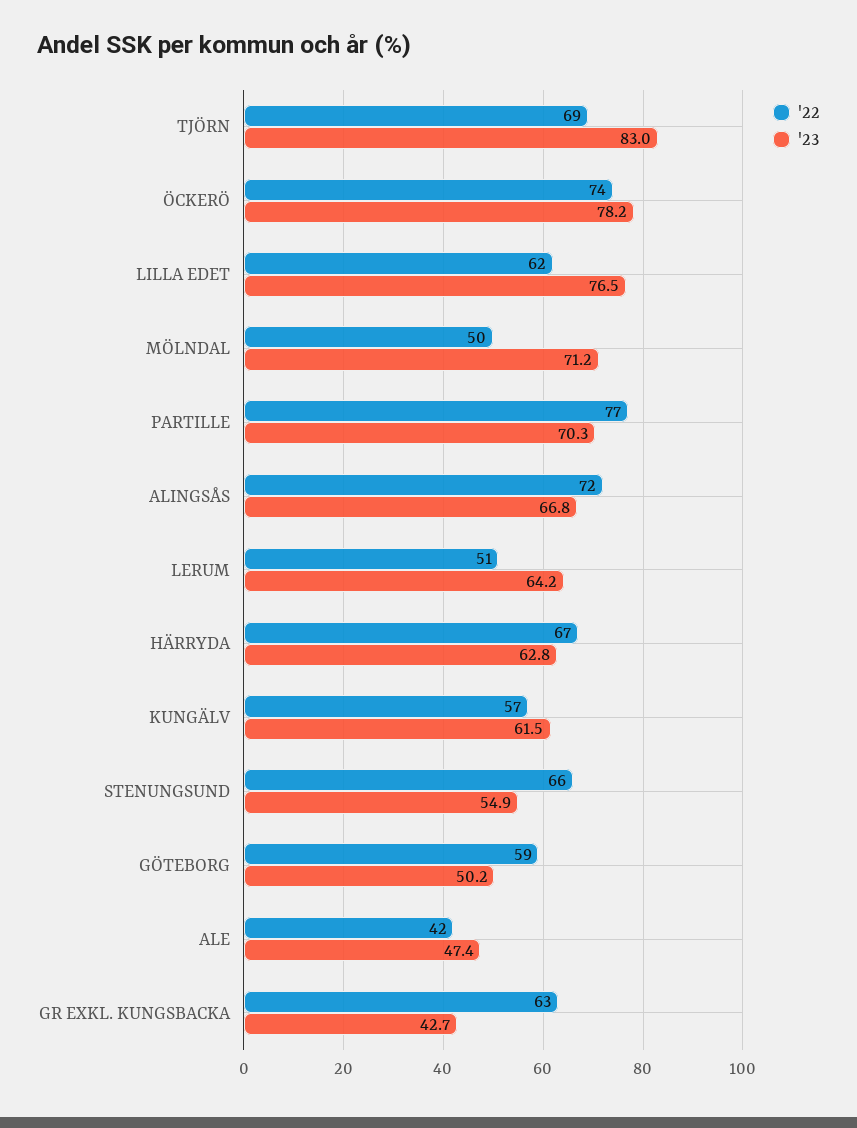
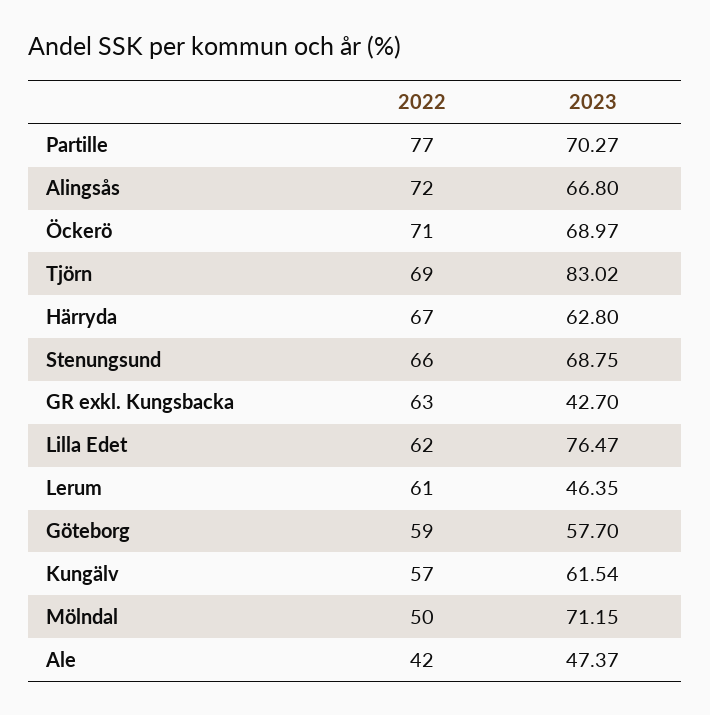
  {
    "'22": {
      "TJÖRN": 69,
-     "ÖCKERÖ": 74,
+     "ÖCKERÖ": 71,
      "LILLA EDET": 62,
      "MÖLNDAL": 50,
      "PARTILLE": 77,
      "ALINGSÅS": 72,
-     "LERUM": 51,
+     "LERUM": 61,
      "HÄRRYDA": 67,
      "KUNGÄLV": 57,
      "STENUNGSUND": 66,
      "GÖTEBORG": 59,
      "ALE": 42,
      "GR EXKL. KUNGSBACKA": 63
    },
    "'23": {
      "TJÖRN": 83.02,
-     "ÖCKERÖ": 78.2,
+     "ÖCKERÖ": 68.97,
      "LILLA EDET": 76.47,
      "MÖLNDAL": 71.15,
      "PARTILLE": 70.27,
      "ALINGSÅS": 66.8,
-     "LERUM": 64.2,
+     "LERUM": 46.35,
      "HÄRRYDA": 62.8,
      "KUNGÄLV": 61.54,
-     "STENUNGSUND": 54.9,
+     "STENUNGSUND": 68.75,
-     "GÖTEBORG": 50.2,
+     "GÖTEBORG": 57.7,
      "ALE": 47.37,
      "GR EXKL. KUNGSBACKA": 42.7
    }
  }

